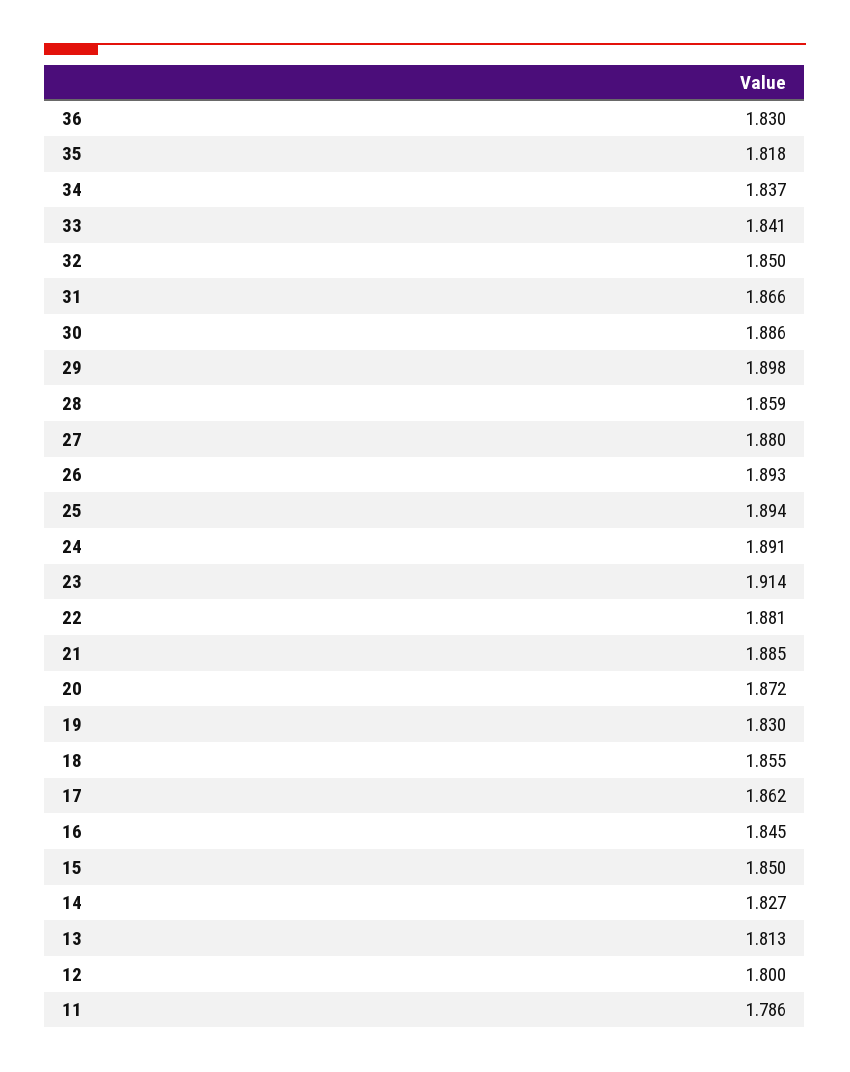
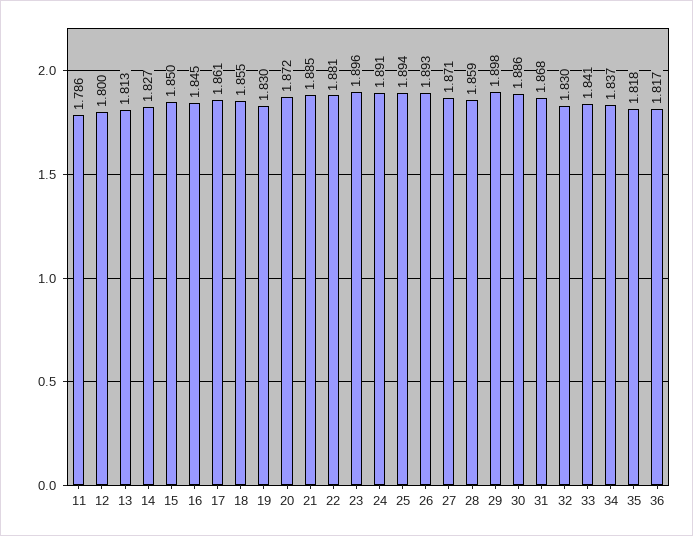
  {
-   "36": 1.83,
+   "36": 1.817,
    "35": 1.818,
    "34": 1.837,
    "33": 1.841,
-   "32": 1.85,
+   "32": 1.83,
-   "31": 1.866,
+   "31": 1.868,
    "30": 1.886,
    "29": 1.898,
    "28": 1.859,
-   "27": 1.88,
+   "27": 1.871,
    "26": 1.893,
    "25": 1.894,
    "24": 1.891,
-   "23": 1.914,
+   "23": 1.896,
    "22": 1.881,
    "21": 1.885,
    "20": 1.872,
    "19": 1.83,
    "18": 1.855,
-   "17": 1.862,
+   "17": 1.861,
    "16": 1.845,
    "15": 1.85,
    "14": 1.827,
    "13": 1.813,
    "12": 1.8,
    "11": 1.786
  }

